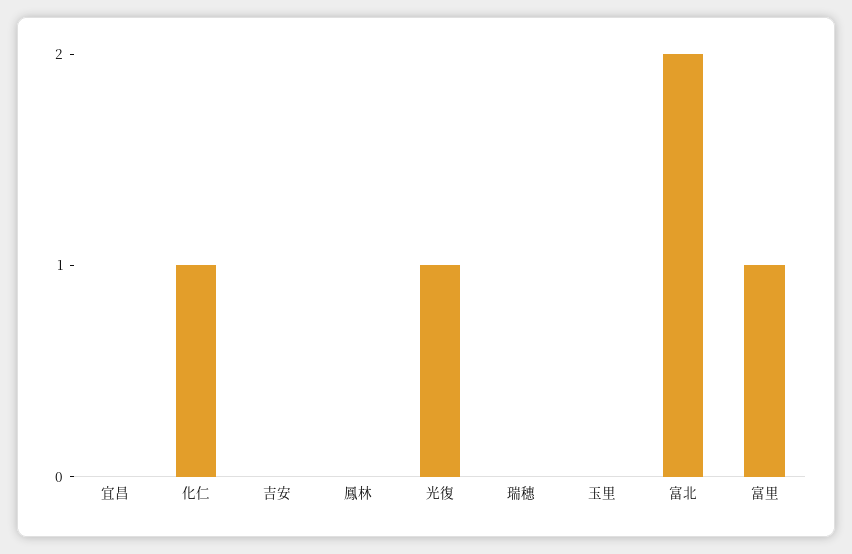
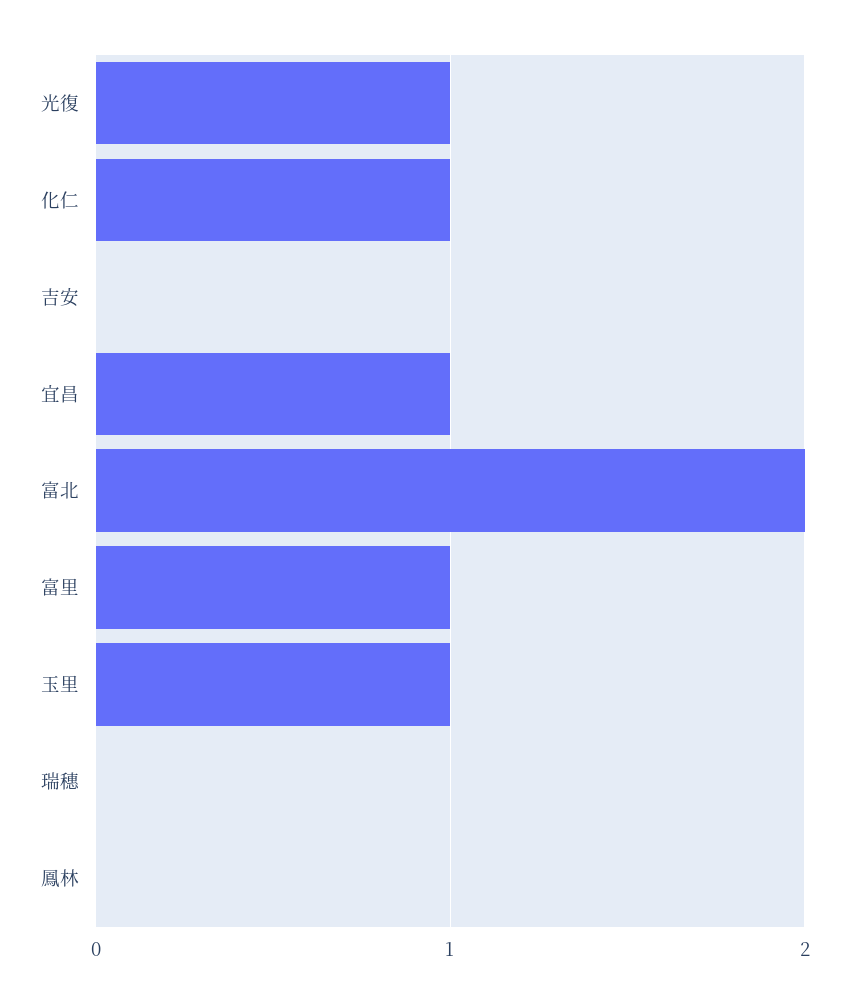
  {
-   "宜昌": 0,
+   "宜昌": 1,
    "化仁": 1,
    "吉安": 0,
    "鳳林": 0,
    "光復": 1,
    "瑞穗": 0,
-   "玉里": 0,
+   "玉里": 1,
    "富北": 2,
    "富里": 1
  }

